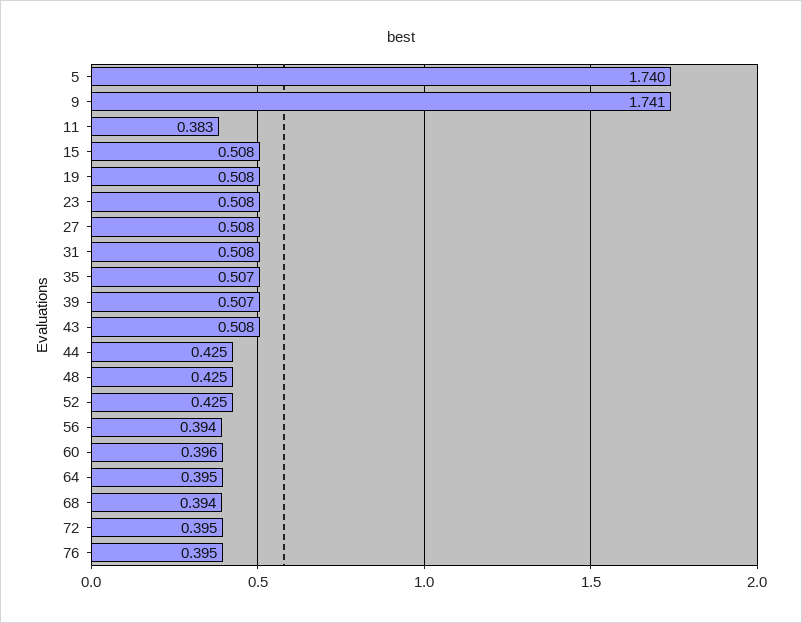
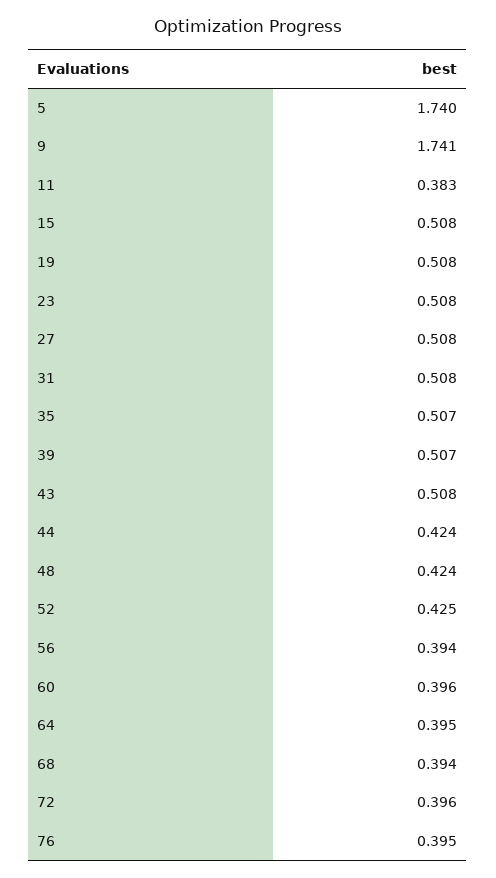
  {
    "5": 1.74,
    "9": 1.741,
    "11": 0.383,
    "15": 0.508,
    "19": 0.508,
    "23": 0.508,
    "27": 0.508,
    "31": 0.508,
    "35": 0.507,
    "39": 0.507,
    "43": 0.508,
-   "44": 0.425,
+   "44": 0.424,
-   "48": 0.425,
+   "48": 0.424,
    "52": 0.425,
    "56": 0.394,
    "60": 0.396,
    "64": 0.395,
    "68": 0.394,
-   "72": 0.395,
+   "72": 0.396,
    "76": 0.395
  }

